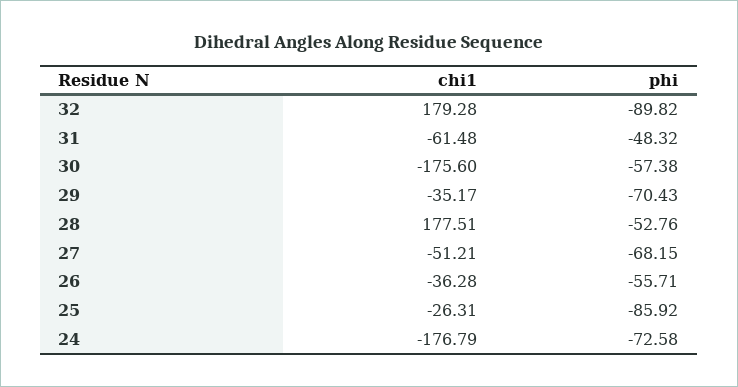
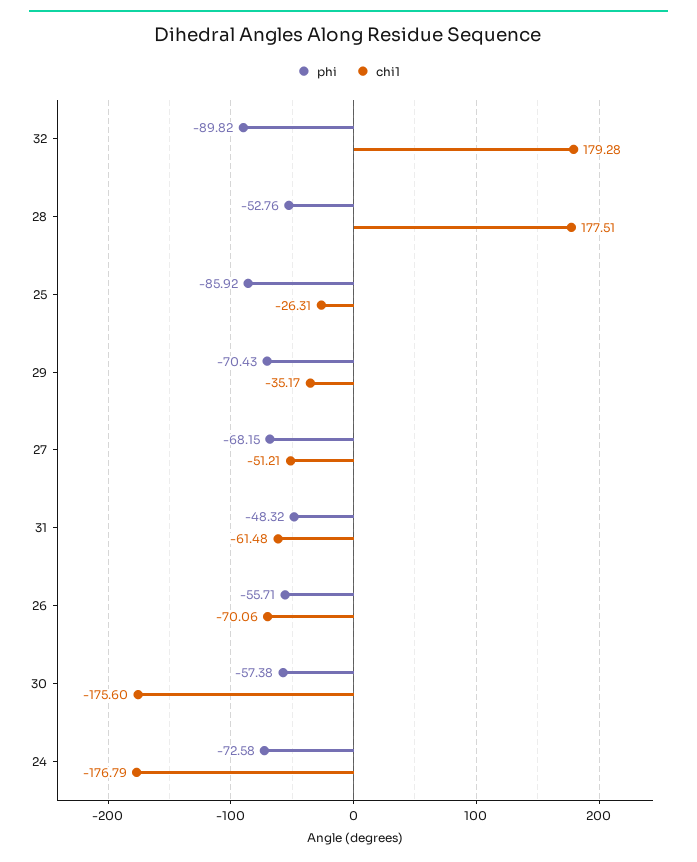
  {
    "chi1": {
      "32": 179.28,
      "31": -61.48,
      "30": -175.6,
      "29": -35.17,
      "28": 177.51,
      "27": -51.21,
-     "26": -36.28,
+     "26": -70.06,
      "25": -26.31,
      "24": -176.79
    },
    "phi": {
      "32": -89.82,
      "31": -48.32,
      "30": -57.38,
      "29": -70.43,
      "28": -52.76,
      "27": -68.15,
      "26": -55.71,
      "25": -85.92,
      "24": -72.58
    }
  }

